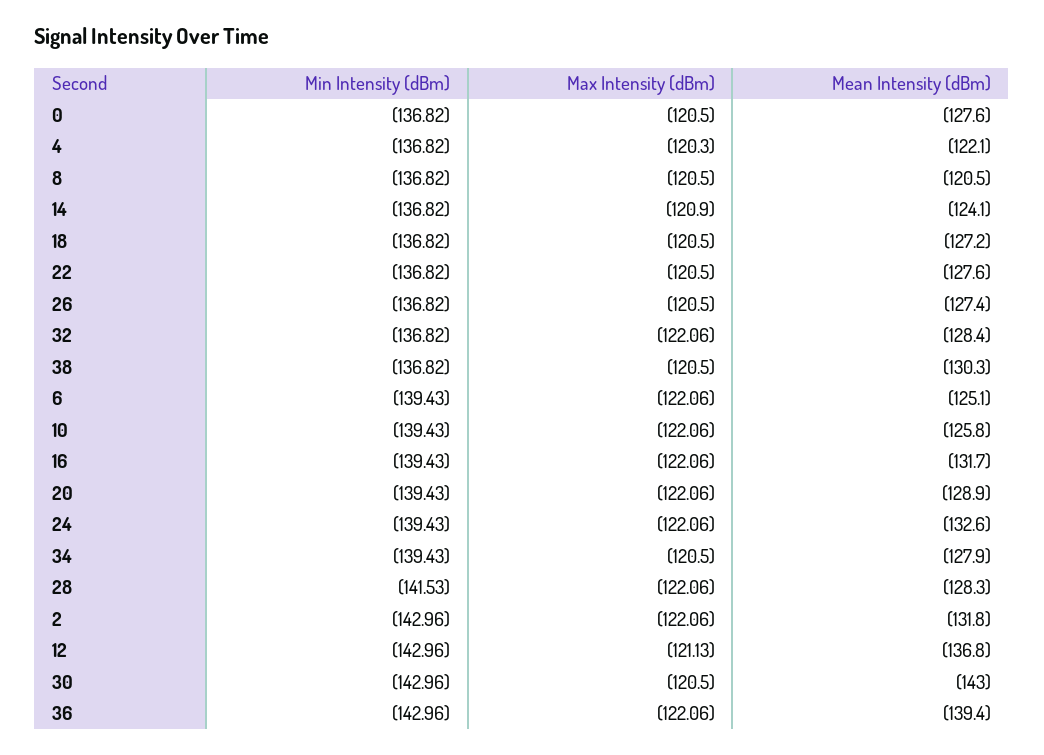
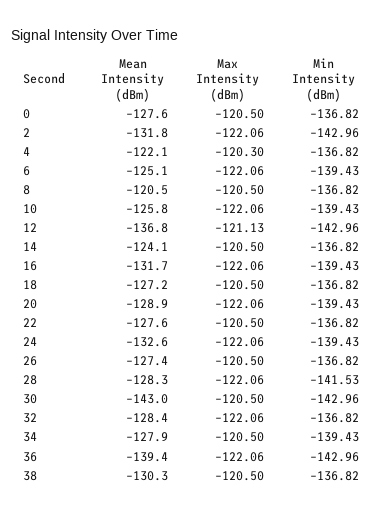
  {
    "Min Intensity (dBm)": {
      "0": -136.82,
      "4": -136.82,
      "8": -136.82,
      "14": -136.82,
      "18": -136.82,
      "22": -136.82,
      "26": -136.82,
      "32": -136.82,
      "38": -136.82,
      "6": -139.43,
      "10": -139.43,
      "16": -139.43,
      "20": -139.43,
      "24": -139.43,
      "34": -139.43,
      "28": -141.53,
      "2": -142.96,
      "12": -142.96,
      "30": -142.96,
      "36": -142.96
    },
    "Max Intensity (dBm)": {
      "0": -120.5,
      "4": -120.3,
      "8": -120.5,
-     "14": -120.9,
+     "14": -120.5,
      "18": -120.5,
      "22": -120.5,
      "26": -120.5,
      "32": -122.06,
      "38": -120.5,
      "6": -122.06,
      "10": -122.06,
      "16": -122.06,
      "20": -122.06,
      "24": -122.06,
      "34": -120.5,
      "28": -122.06,
      "2": -122.06,
      "12": -121.13,
      "30": -120.5,
      "36": -122.06
    },
    "Mean Intensity (dBm)": {
      "0": -127.6,
      "4": -122.1,
      "8": -120.5,
      "14": -124.1,
      "18": -127.2,
      "22": -127.6,
      "26": -127.4,
      "32": -128.4,
      "38": -130.3,
      "6": -125.1,
      "10": -125.8,
      "16": -131.7,
      "20": -128.9,
      "24": -132.6,
      "34": -127.9,
      "28": -128.3,
      "2": -131.8,
      "12": -136.8,
      "30": -143,
      "36": -139.4
    }
  }

